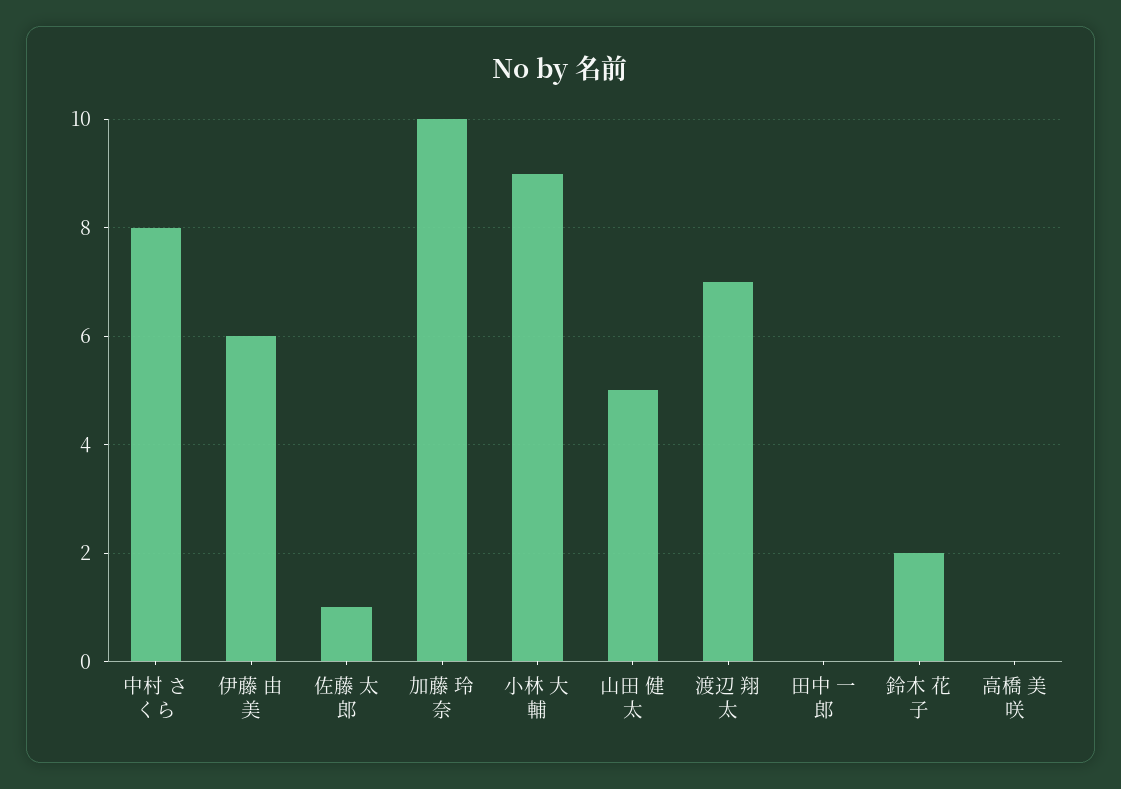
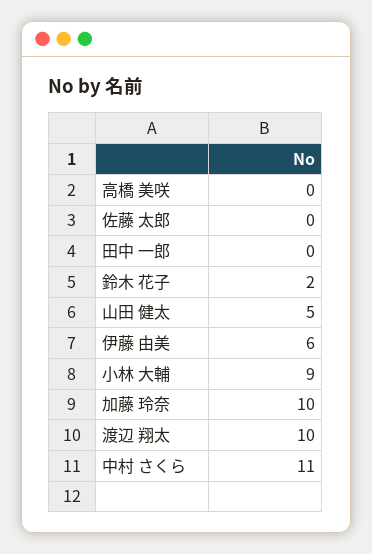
  {
-   "中村 さくら": 8,
+   "中村 さくら": 11,
    "伊藤 由美": 6,
-   "佐藤 太郎": 1,
+   "佐藤 太郎": 0,
    "加藤 玲奈": 10,
    "小林 大輔": 9,
    "山田 健太": 5,
-   "渡辺 翔太": 7,
+   "渡辺 翔太": 10,
    "田中 一郎": 0,
    "鈴木 花子": 2,
    "高橋 美咲": 0
  }

